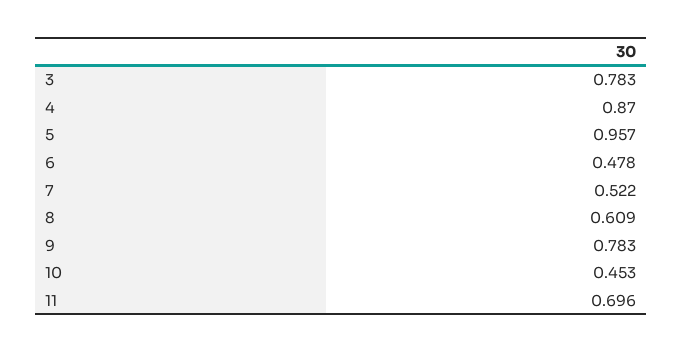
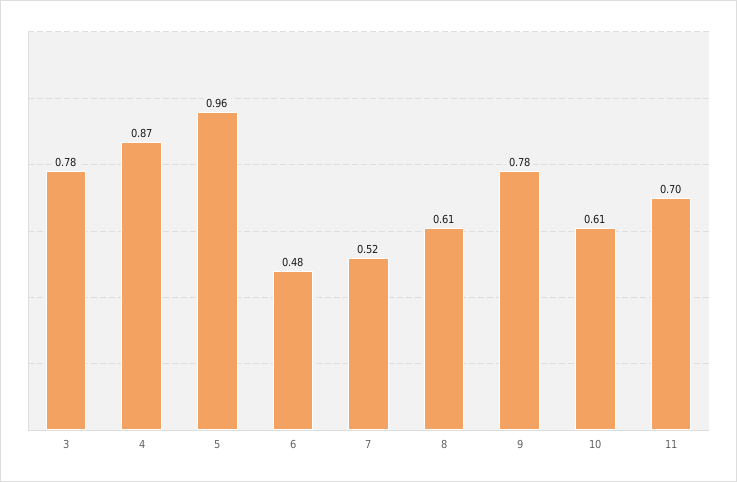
  {
    "3": 0.783,
    "4": 0.87,
    "5": 0.957,
    "6": 0.478,
    "7": 0.522,
    "8": 0.609,
    "9": 0.783,
-   "10": 0.453,
+   "10": 0.61,
    "11": 0.696
  }

